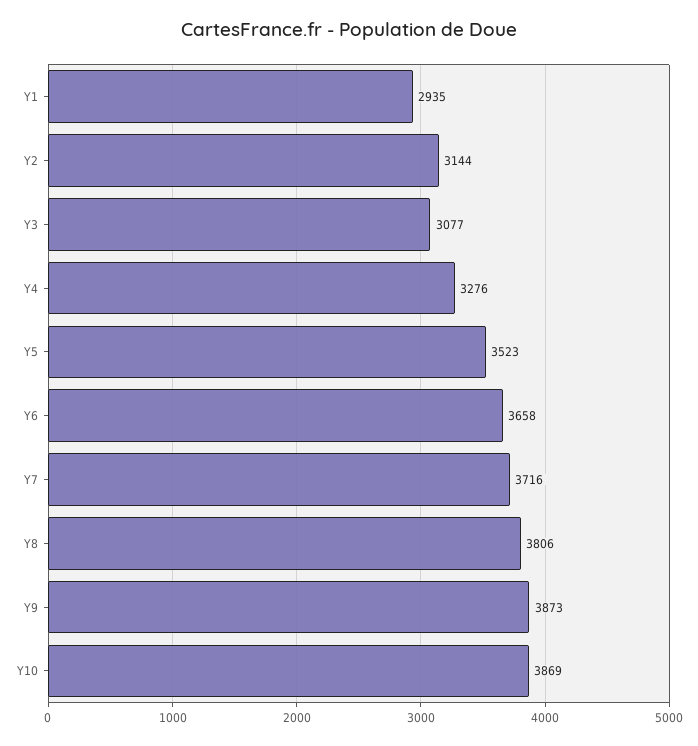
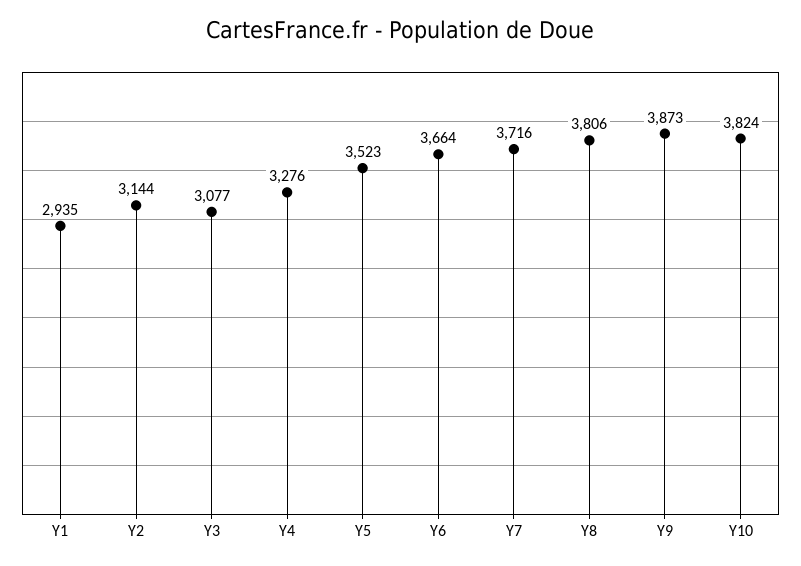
  {
    "Y1": 2935,
    "Y2": 3144,
    "Y3": 3077,
    "Y4": 3276,
    "Y5": 3523,
-   "Y6": 3658,
+   "Y6": 3664,
    "Y7": 3716,
    "Y8": 3806,
    "Y9": 3873,
-   "Y10": 3869
+   "Y10": 3824
  }

